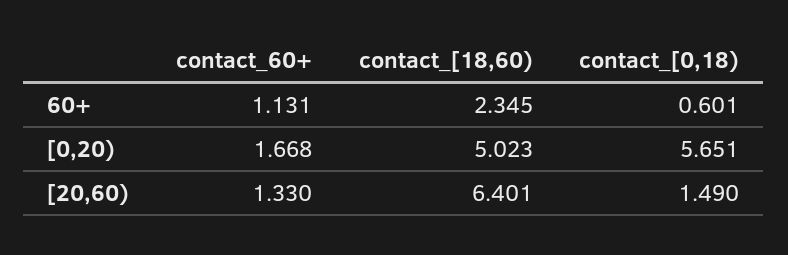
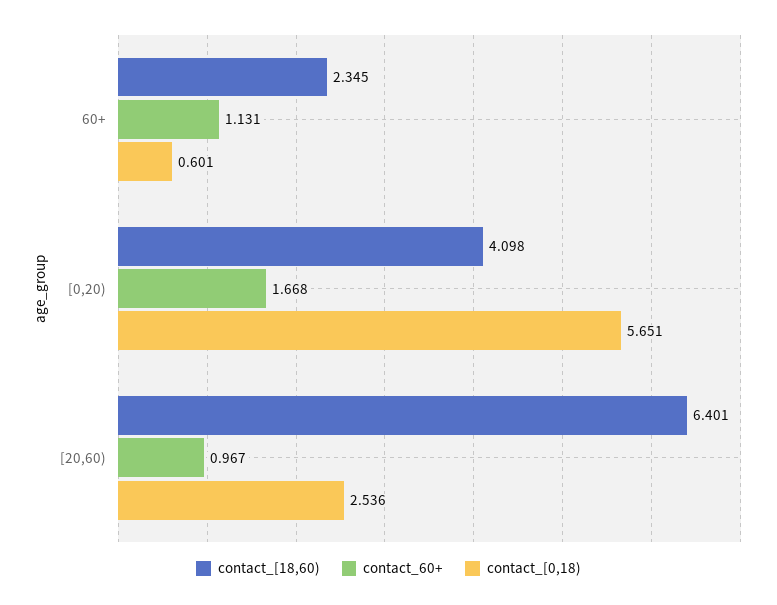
  {
    "contact_60+": {
      "60+": 1.131,
      "[0,20)": 1.668,
-     "[20,60)": 1.33
+     "[20,60)": 0.967
    },
    "contact_[18,60)": {
      "60+": 2.345,
-     "[0,20)": 5.023,
+     "[0,20)": 4.098,
      "[20,60)": 6.401
    },
    "contact_[0,18)": {
      "60+": 0.601,
      "[0,20)": 5.651,
-     "[20,60)": 1.49
+     "[20,60)": 2.536
    }
  }

